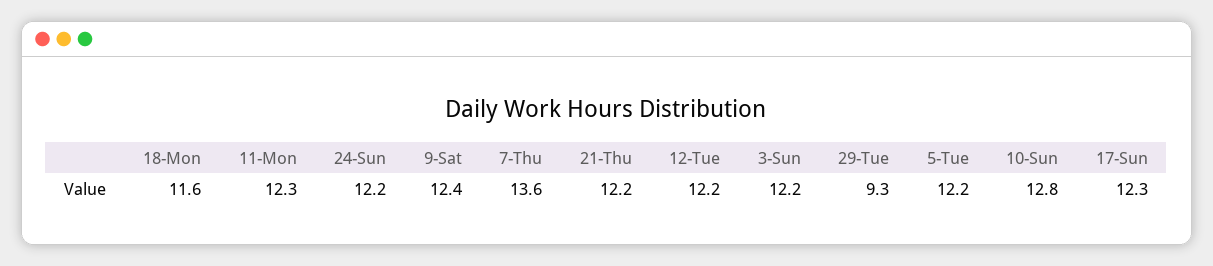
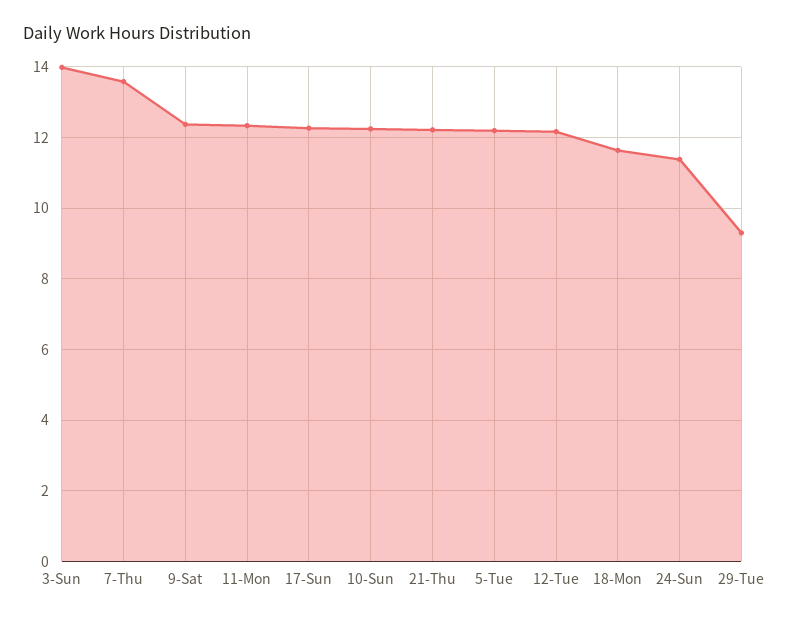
  {
    "18-Mon": 11.6,
    "11-Mon": 12.3,
-   "24-Sun": 12.2,
+   "24-Sun": 11.4,
    "9-Sat": 12.4,
    "7-Thu": 13.6,
    "21-Thu": 12.2,
    "12-Tue": 12.2,
-   "3-Sun": 12.2,
+   "3-Sun": 14,
    "29-Tue": 9.3,
    "5-Tue": 12.2,
-   "10-Sun": 12.8,
+   "10-Sun": 12.2,
    "17-Sun": 12.3
  }

